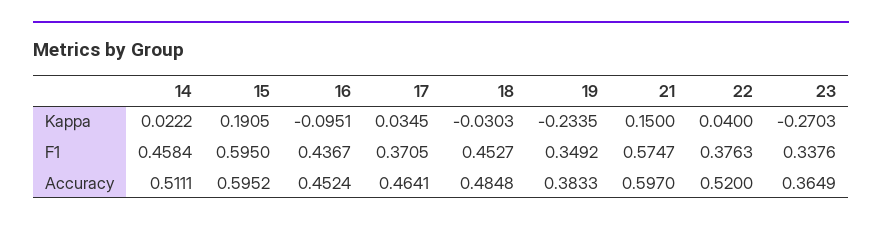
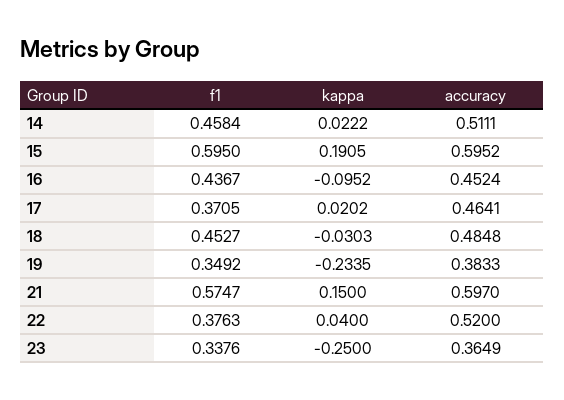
  {
    "14": {
      "Kappa": 0.0222,
      "F1": 0.4584,
      "Accuracy": 0.5111
    },
    "15": {
      "Kappa": 0.1905,
      "F1": 0.595,
      "Accuracy": 0.5952
    },
    "16": {
-     "Kappa": -0.0951,
+     "Kappa": -0.0952,
      "F1": 0.4367,
      "Accuracy": 0.4524
    },
    "17": {
-     "Kappa": 0.0345,
+     "Kappa": 0.0202,
      "F1": 0.3705,
      "Accuracy": 0.4641
    },
    "18": {
      "Kappa": -0.0303,
      "F1": 0.4527,
      "Accuracy": 0.4848
    },
    "19": {
      "Kappa": -0.2335,
      "F1": 0.3492,
      "Accuracy": 0.3833
    },
    "21": {
      "Kappa": 0.15,
      "F1": 0.5747,
      "Accuracy": 0.597
    },
    "22": {
      "Kappa": 0.04,
      "F1": 0.3763,
      "Accuracy": 0.52
    },
    "23": {
-     "Kappa": -0.2703,
+     "Kappa": -0.25,
      "F1": 0.3376,
      "Accuracy": 0.3649
    }
  }

